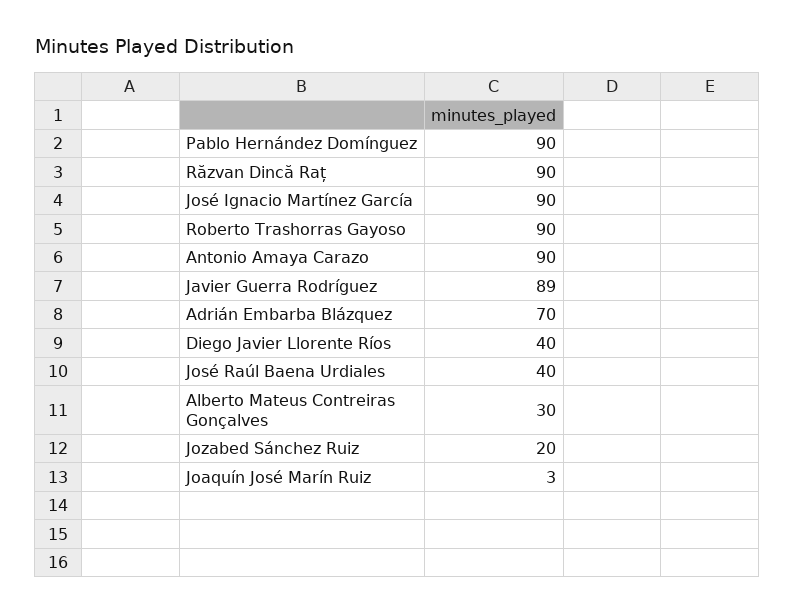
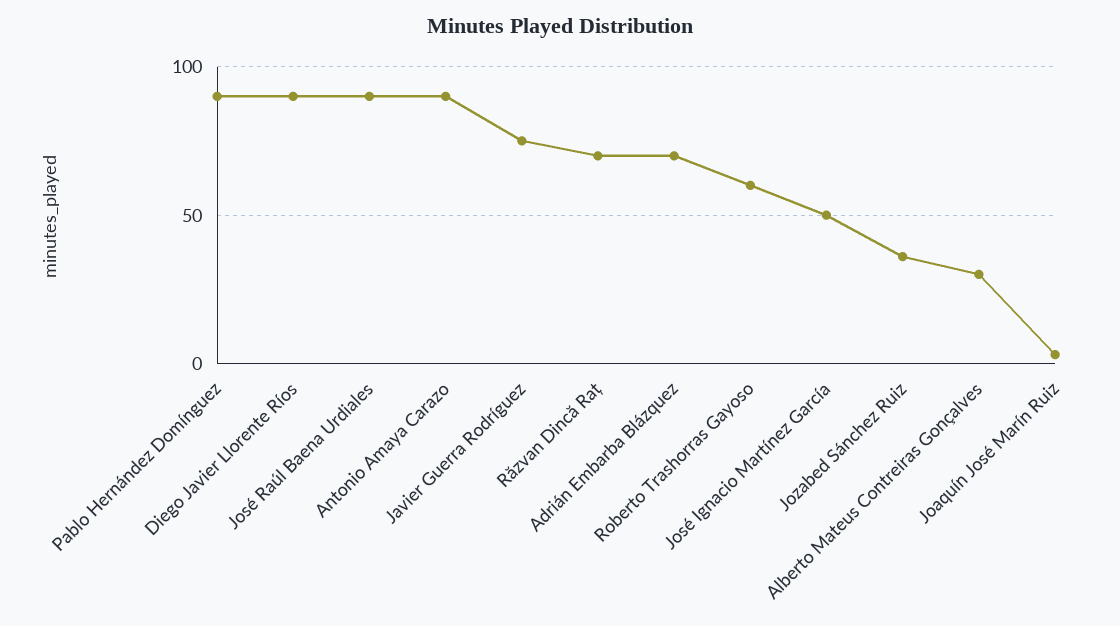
  {
    "Pablo Hernández Domínguez": 90,
-   "Răzvan Dincă Raț": 90,
+   "Răzvan Dincă Raț": 70,
-   "José Ignacio Martínez García": 90,
+   "José Ignacio Martínez García": 50,
-   "Roberto Trashorras Gayoso": 90,
+   "Roberto Trashorras Gayoso": 60,
    "Antonio Amaya Carazo": 90,
-   "Javier Guerra Rodríguez": 89,
+   "Javier Guerra Rodríguez": 75,
    "Adrián Embarba Blázquez": 70,
-   "Diego Javier Llorente Ríos": 40,
+   "Diego Javier Llorente Ríos": 90,
-   "José Raúl Baena Urdiales": 40,
+   "José Raúl Baena Urdiales": 90,
    "Alberto Mateus Contreiras Gonçalves": 30,
-   "Jozabed Sánchez Ruiz": 20,
+   "Jozabed Sánchez Ruiz": 35,
    "Joaquín José Marín Ruiz": 3
  }

